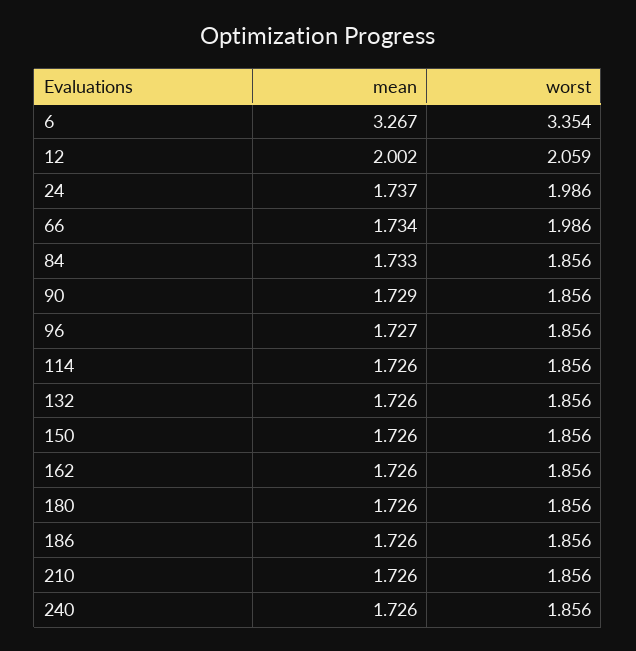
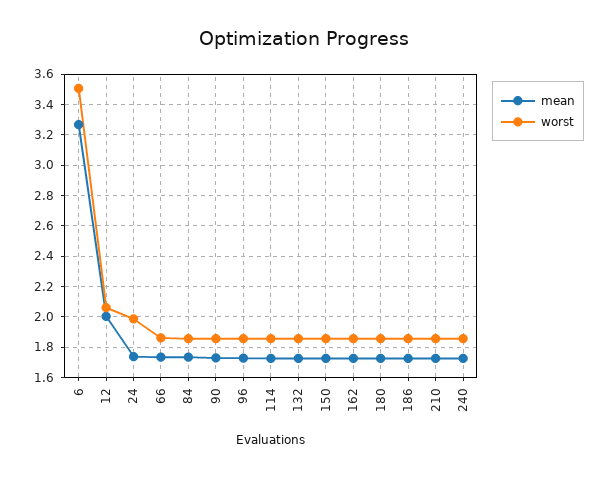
  {
    "mean": {
      "6": 3.267,
      "12": 2.002,
      "24": 1.737,
      "66": 1.734,
      "84": 1.733,
      "90": 1.729,
      "96": 1.727,
      "114": 1.726,
      "132": 1.726,
      "150": 1.726,
      "162": 1.726,
      "180": 1.726,
      "186": 1.726,
      "210": 1.726,
      "240": 1.726
    },
    "worst": {
-     "6": 3.354,
+     "6": 3.5,
      "12": 2.059,
      "24": 1.986,
-     "66": 1.986,
+     "66": 1.85,
      "84": 1.856,
      "90": 1.856,
      "96": 1.856,
      "114": 1.856,
      "132": 1.856,
      "150": 1.856,
      "162": 1.856,
      "180": 1.856,
      "186": 1.856,
      "210": 1.856,
      "240": 1.856
    }
  }

